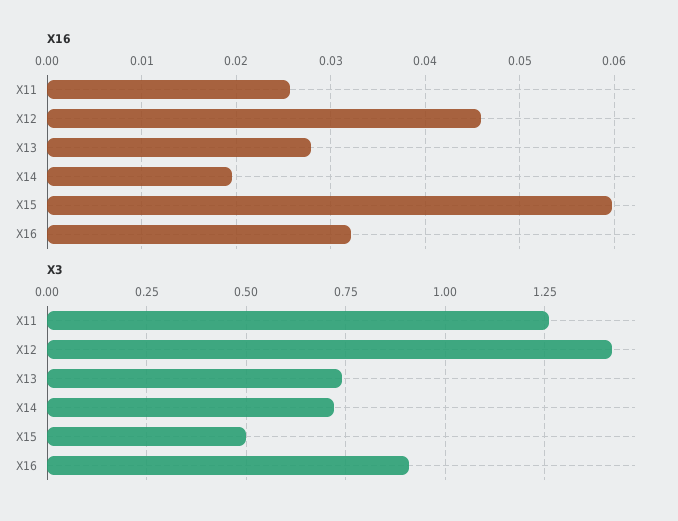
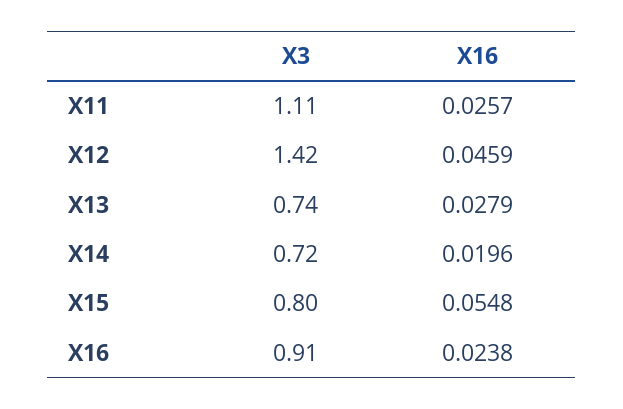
  {
    "X16": {
      "X11": 0.0257,
      "X12": 0.0459,
      "X13": 0.0279,
      "X14": 0.0196,
-     "X15": 0.06,
+     "X15": 0.0548,
-     "X16": 0.032
+     "X16": 0.0238
    },
    "X3": {
-     "X11": 1.25,
+     "X11": 1.11,
      "X12": 1.42,
      "X13": 0.74,
      "X14": 0.72,
-     "X15": 0.5,
+     "X15": 0.8,
      "X16": 0.91
    }
  }

